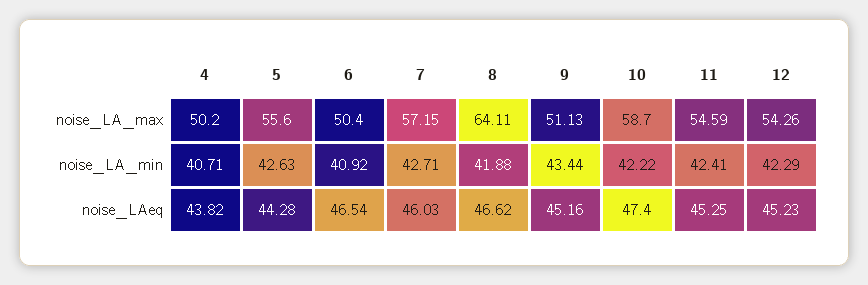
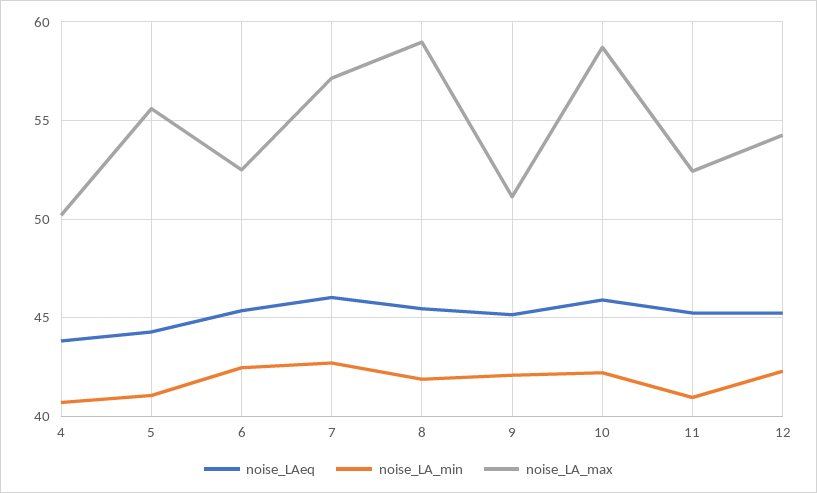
  {
    "noise_LA_max": {
      "4": 50.2,
      "5": 55.6,
-     "6": 50.4,
+     "6": 52.5,
      "7": 57.15,
-     "8": 64.11,
+     "8": 59,
      "9": 51.13,
      "10": 58.7,
-     "11": 54.59,
+     "11": 52.5,
      "12": 54.26
    },
    "noise_LA_min": {
      "4": 40.71,
-     "5": 42.63,
+     "5": 41,
-     "6": 40.92,
+     "6": 42.5,
      "7": 42.71,
      "8": 41.88,
-     "9": 43.44,
+     "9": 42,
      "10": 42.22,
-     "11": 42.41,
+     "11": 41,
      "12": 42.29
    },
    "noise_LAeq": {
      "4": 43.82,
      "5": 44.28,
-     "6": 46.54,
+     "6": 45.5,
      "7": 46.03,
-     "8": 46.62,
+     "8": 45.5,
      "9": 45.16,
-     "10": 47.4,
+     "10": 46,
      "11": 45.25,
      "12": 45.23
    }
  }

